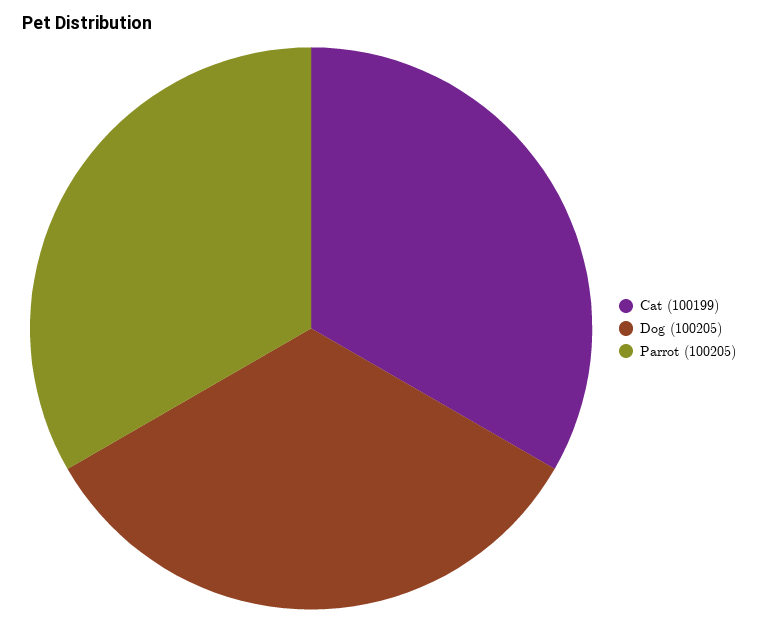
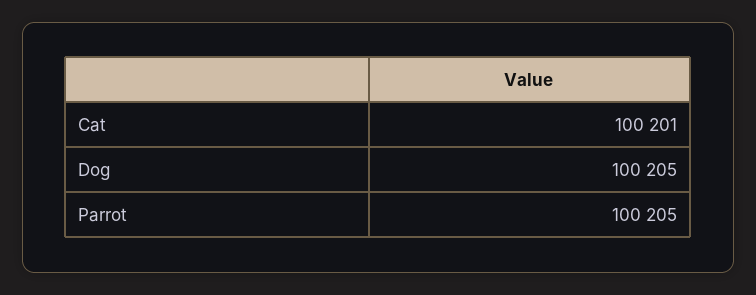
  {
-   "Cat": 100199,
+   "Cat": 100201,
    "Dog": 100205,
    "Parrot": 100205
  }

